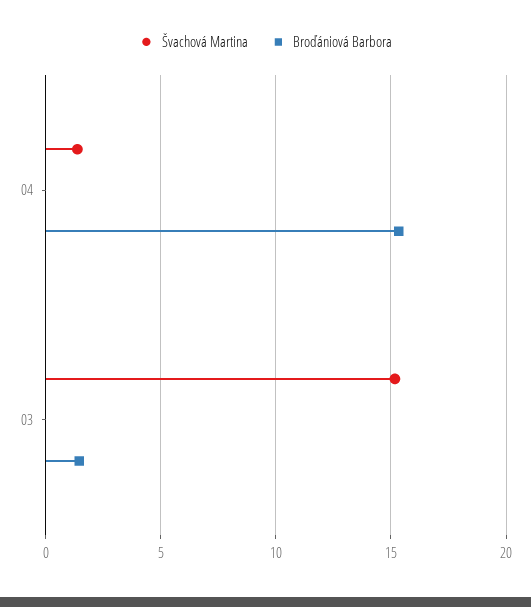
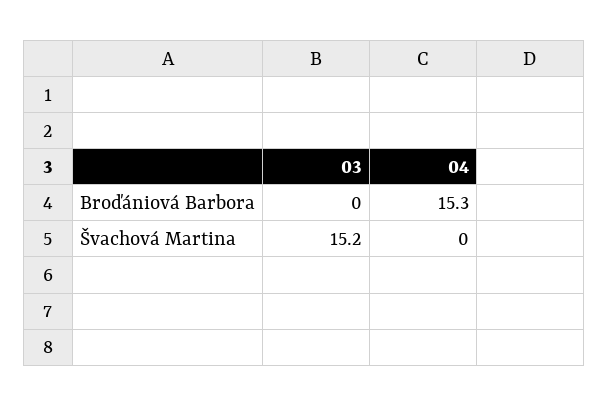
  {
    "Švachová Martina": {
-     "04": 1.5,
+     "04": 0,
      "03": 15.2
    },
    "Broďániová Barbora": {
      "04": 15.3,
-     "03": 1.5
+     "03": 0
    }
  }

